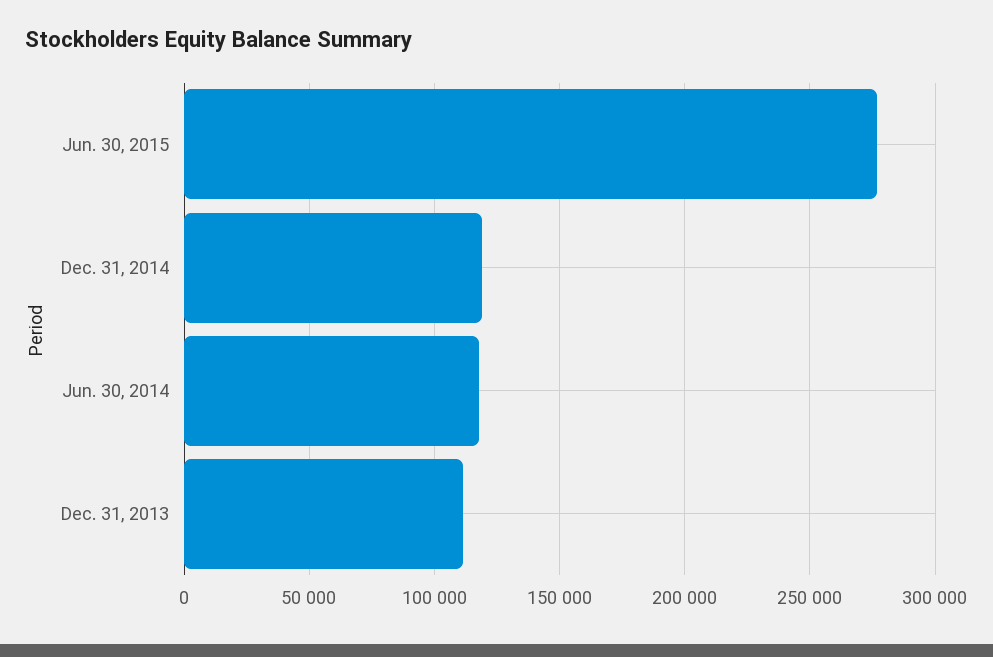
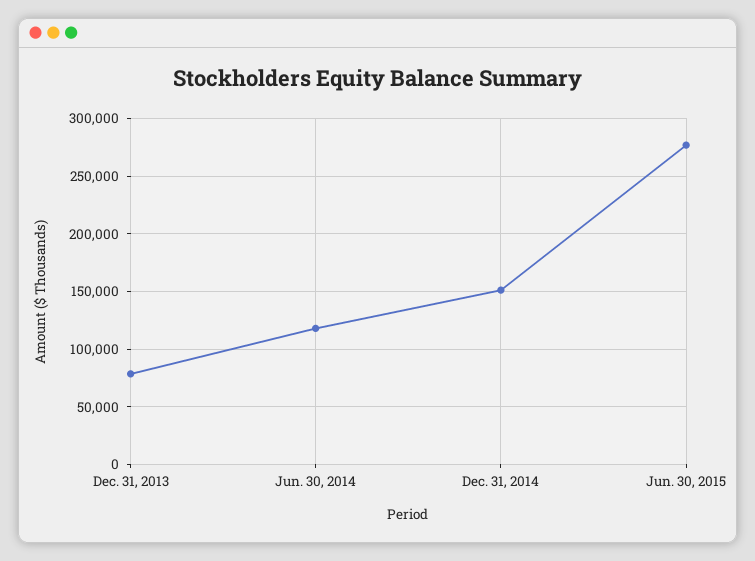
  {
    "Jun. 30, 2015": 275000,
-   "Dec. 31, 2014": 120000,
+   "Dec. 31, 2014": 150000,
    "Jun. 30, 2014": 120000,
-   "Dec. 31, 2013": 110000
+   "Dec. 31, 2013": 80000
  }

